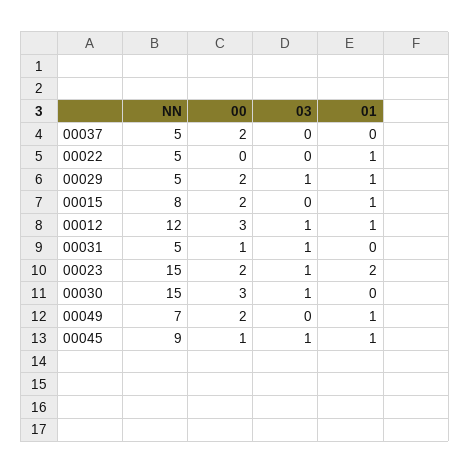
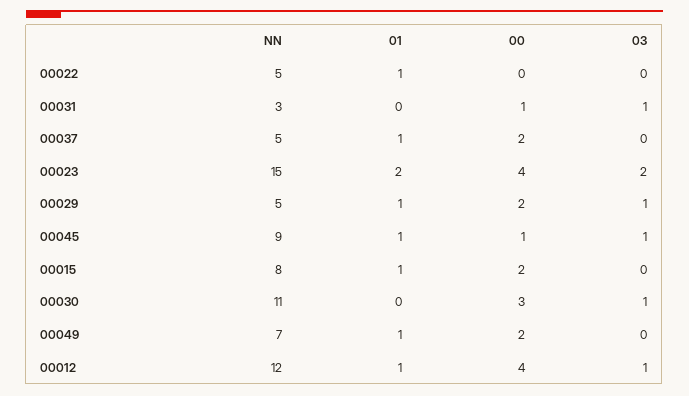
  {
    "NN": {
      "00037": 5,
      "00022": 5,
      "00029": 5,
      "00015": 8,
      "00012": 12,
-     "00031": 5,
+     "00031": 3,
      "00023": 15,
-     "00030": 15,
+     "00030": 11,
      "00049": 7,
      "00045": 9
    },
    "00": {
      "00037": 2,
      "00022": 0,
      "00029": 2,
      "00015": 2,
-     "00012": 3,
+     "00012": 4,
      "00031": 1,
-     "00023": 2,
+     "00023": 4,
      "00030": 3,
      "00049": 2,
      "00045": 1
    },
    "03": {
      "00037": 0,
      "00022": 0,
      "00029": 1,
      "00015": 0,
      "00012": 1,
      "00031": 1,
-     "00023": 1,
+     "00023": 2,
      "00030": 1,
      "00049": 0,
      "00045": 1
    },
    "01": {
-     "00037": 0,
+     "00037": 1,
      "00022": 1,
      "00029": 1,
      "00015": 1,
      "00012": 1,
      "00031": 0,
      "00023": 2,
      "00030": 0,
      "00049": 1,
      "00045": 1
    }
  }

